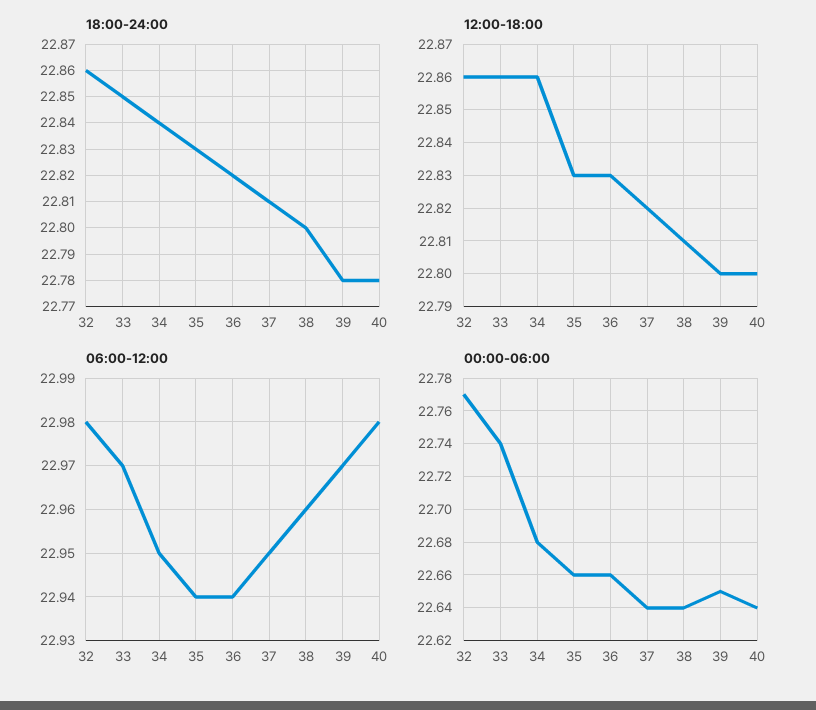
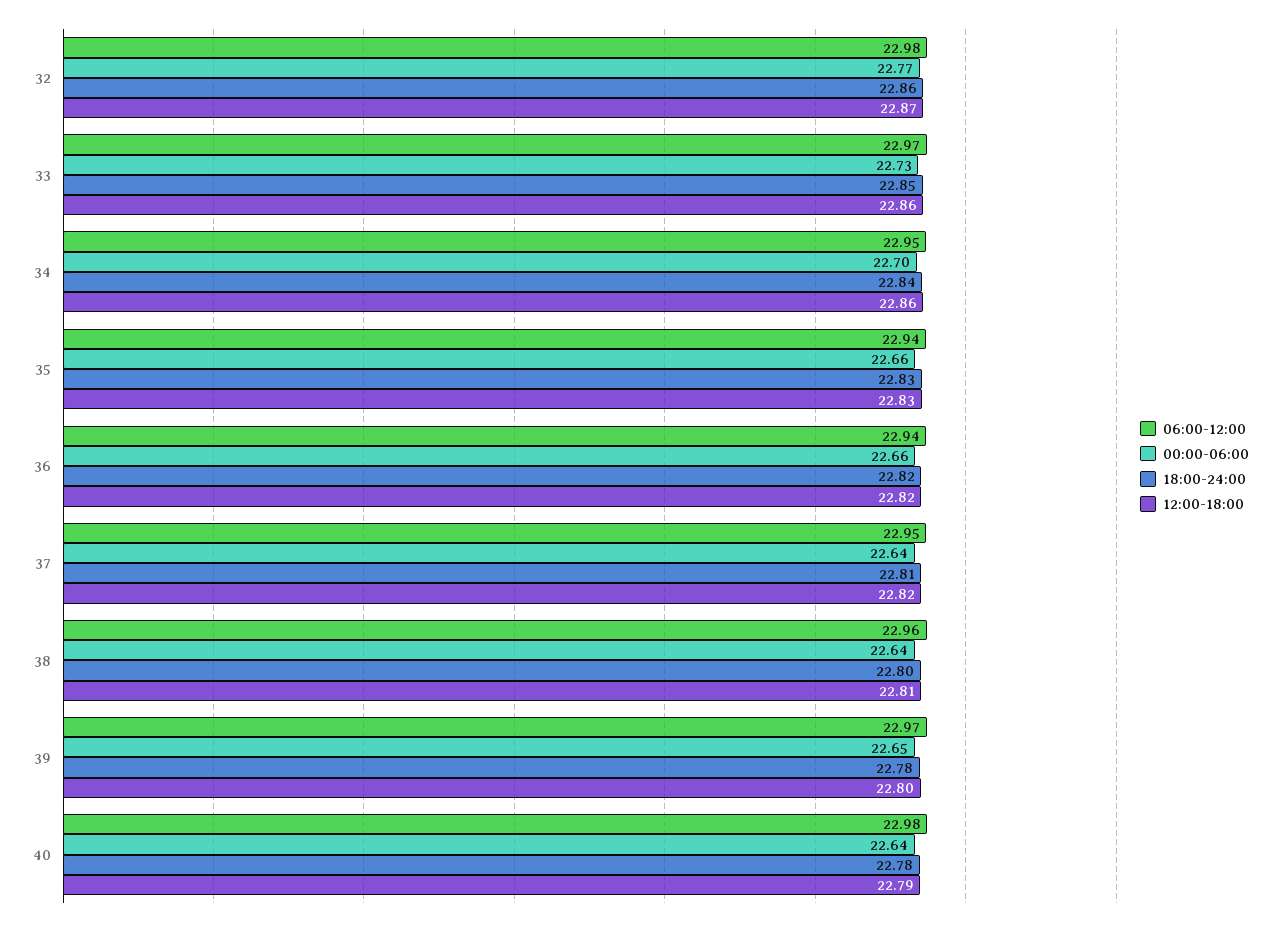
  {
    "18:00-24:00": {
      "32": 22.86,
      "33": 22.85,
      "34": 22.84,
      "35": 22.83,
      "36": 22.82,
      "37": 22.81,
      "38": 22.8,
      "39": 22.78,
      "40": 22.78
    },
    "12:00-18:00": {
-     "32": 22.86,
+     "32": 22.87,
      "33": 22.86,
      "34": 22.86,
      "35": 22.83,
-     "36": 22.83,
+     "36": 22.82,
      "37": 22.82,
      "38": 22.81,
      "39": 22.8,
-     "40": 22.8
+     "40": 22.79
    },
    "06:00-12:00": {
      "32": 22.98,
      "33": 22.97,
      "34": 22.95,
      "35": 22.94,
      "36": 22.94,
      "37": 22.95,
      "38": 22.96,
      "39": 22.97,
      "40": 22.98
    },
    "00:00-06:00": {
      "32": 22.77,
-     "33": 22.74,
+     "33": 22.73,
-     "34": 22.68,
+     "34": 22.7,
      "35": 22.66,
      "36": 22.66,
      "37": 22.64,
      "38": 22.64,
      "39": 22.65,
      "40": 22.64
    }
  }

